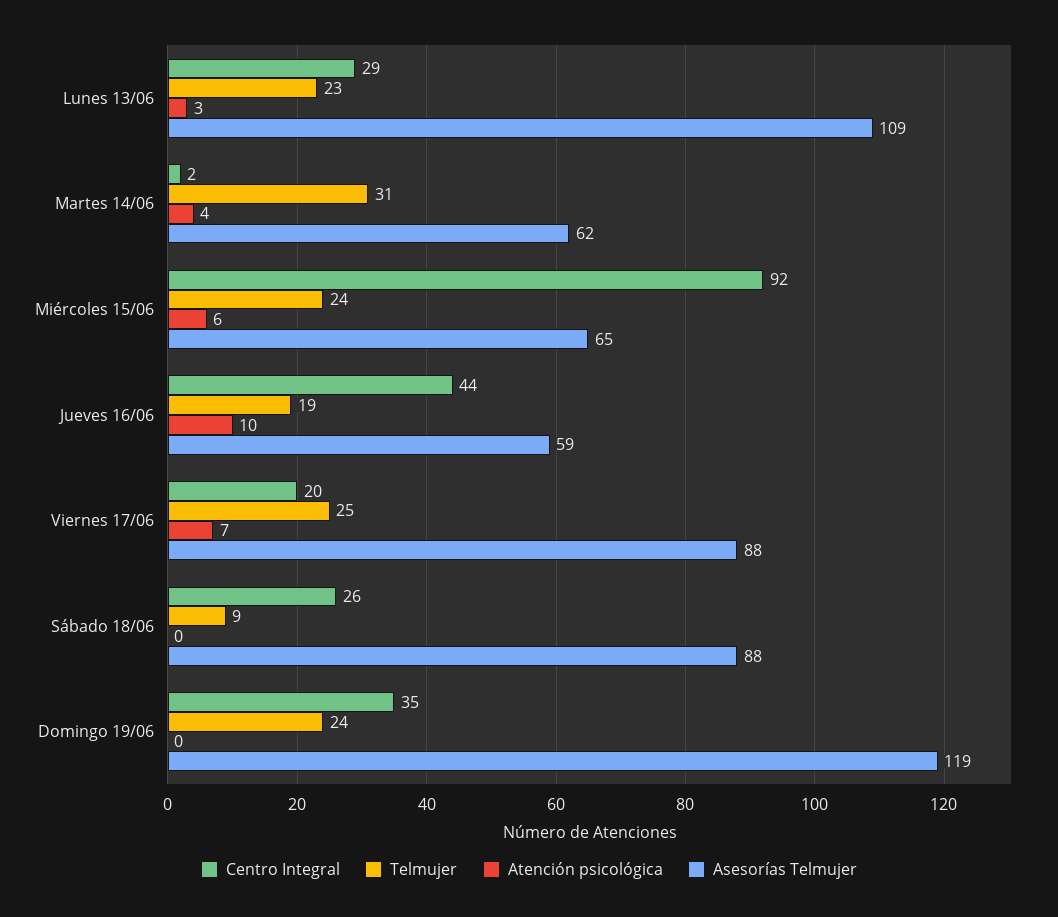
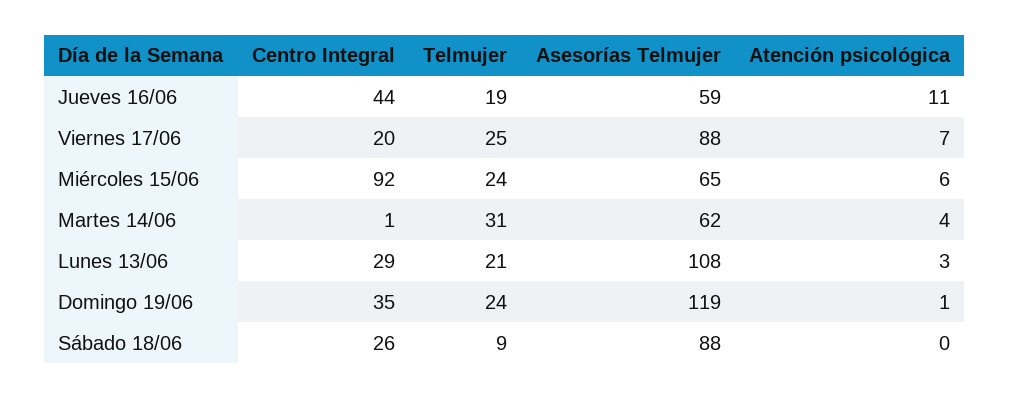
  {
    "Centro Integral": {
      "Lunes 13/06": 29,
-     "Martes 14/06": 2,
+     "Martes 14/06": 1,
      "Miércoles 15/06": 92,
      "Jueves 16/06": 44,
      "Viernes 17/06": 20,
      "Sábado 18/06": 26,
      "Domingo 19/06": 35
    },
    "Telmujer": {
-     "Lunes 13/06": 23,
+     "Lunes 13/06": 21,
      "Martes 14/06": 31,
      "Miércoles 15/06": 24,
      "Jueves 16/06": 19,
      "Viernes 17/06": 25,
      "Sábado 18/06": 9,
      "Domingo 19/06": 24
    },
    "Atención psicológica": {
      "Lunes 13/06": 3,
      "Martes 14/06": 4,
      "Miércoles 15/06": 6,
-     "Jueves 16/06": 10,
+     "Jueves 16/06": 11,
      "Viernes 17/06": 7,
      "Sábado 18/06": 0,
-     "Domingo 19/06": 0
+     "Domingo 19/06": 1
    },
    "Asesorías Telmujer": {
-     "Lunes 13/06": 109,
+     "Lunes 13/06": 108,
      "Martes 14/06": 62,
      "Miércoles 15/06": 65,
      "Jueves 16/06": 59,
      "Viernes 17/06": 88,
      "Sábado 18/06": 88,
      "Domingo 19/06": 119
    }
  }

